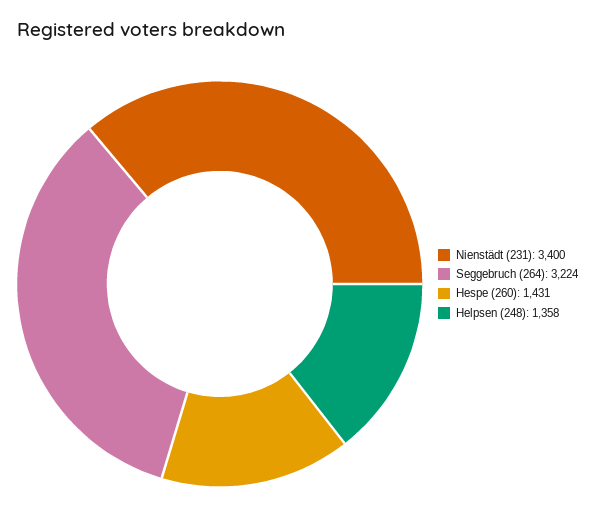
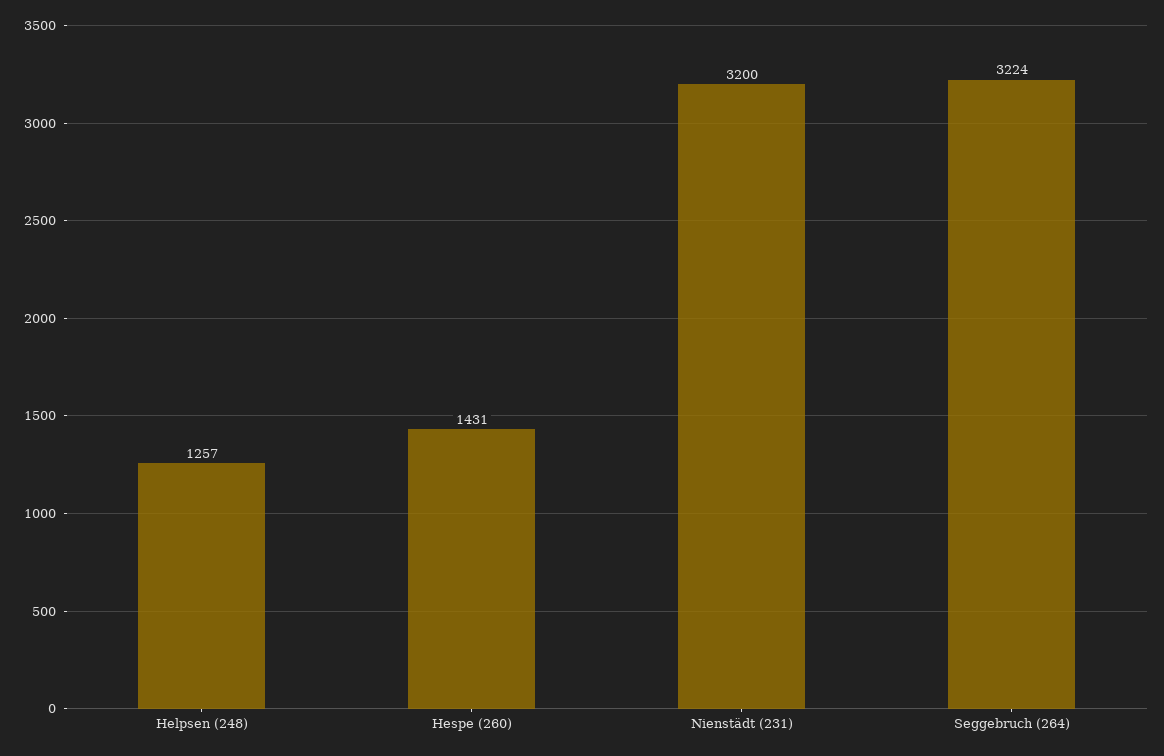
  {
-   "Nienstädt (231)": 3400,
+   "Nienstädt (231)": 3200,
    "Seggebruch (264)": 3224,
    "Hespe (260)": 1431,
-   "Helpsen (248)": 1358
+   "Helpsen (248)": 1257
  }

